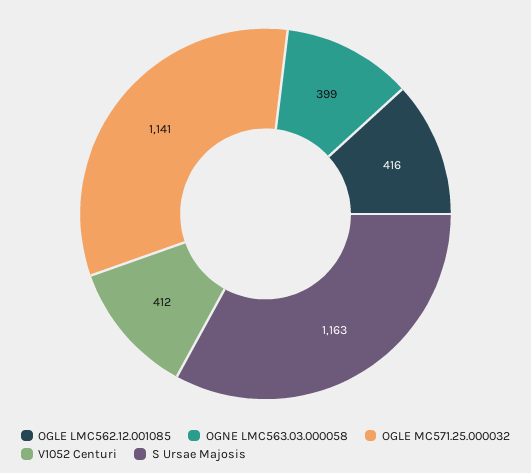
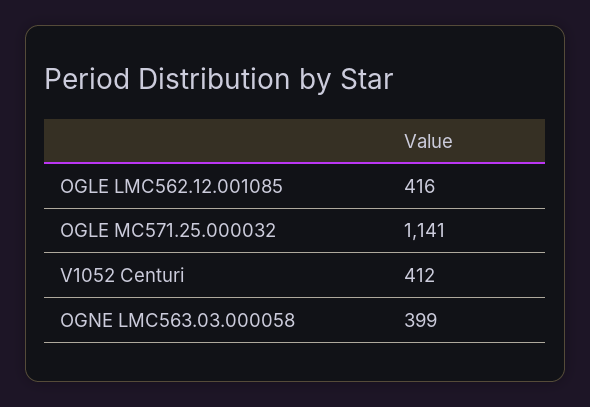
  {
    "OGLE LMC562.12.001085": 416,
    "OGNE LMC563.03.000058": 399,
    "OGLE MC571.25.000032": 1141,
-   "V1052 Centuri": 412,
+   "V1052 Centuri": 412
-   "S Ursae Majosis": 1163
  }

